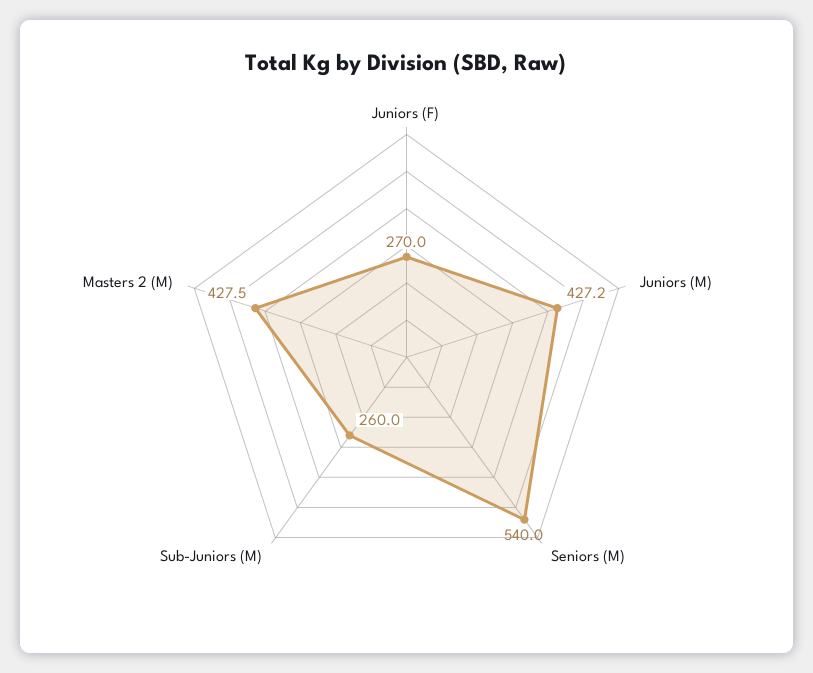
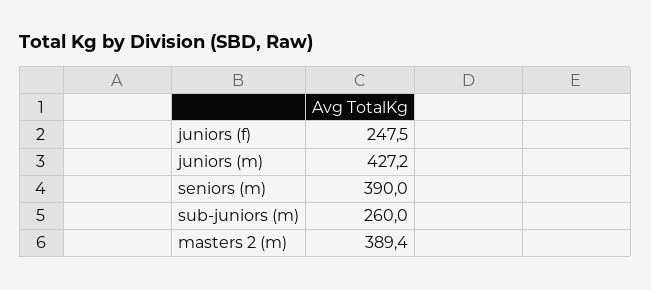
  {
-   "Juniors (F)": 270,
+   "Juniors (F)": 247.5,
    "Juniors (M)": 427.2,
-   "Seniors (M)": 540,
+   "Seniors (M)": 390,
    "Sub-Juniors (M)": 260,
-   "Masters 2 (M)": 427.5
+   "Masters 2 (M)": 389.4
  }

